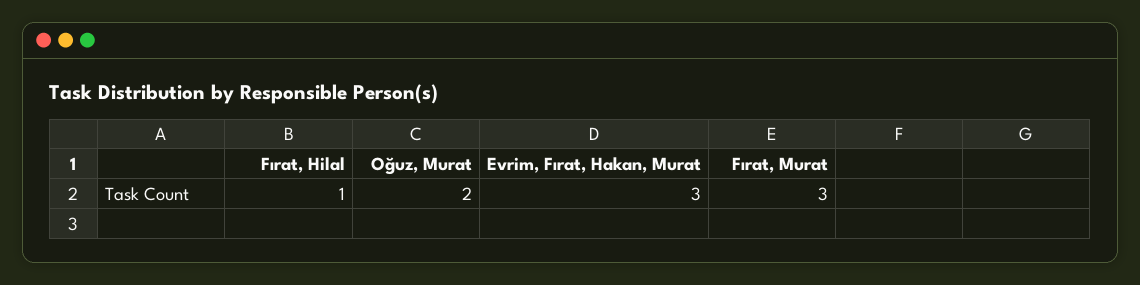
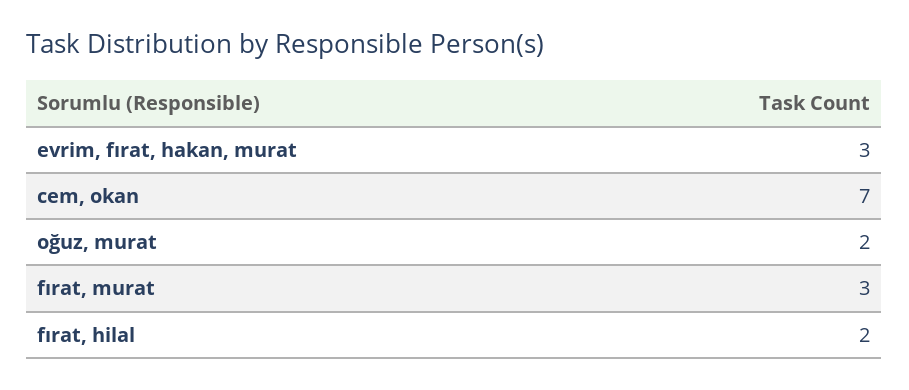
  {
-   "Fırat, Hilal": 1,
+   "Fırat, Hilal": 2,
    "Oğuz, Murat": 2,
    "Evrim, Fırat, Hakan, Murat": 3,
-   "Fırat, Murat": 3
+   "Fırat, Murat": 3,
+   "cem, okan": 7
  }

